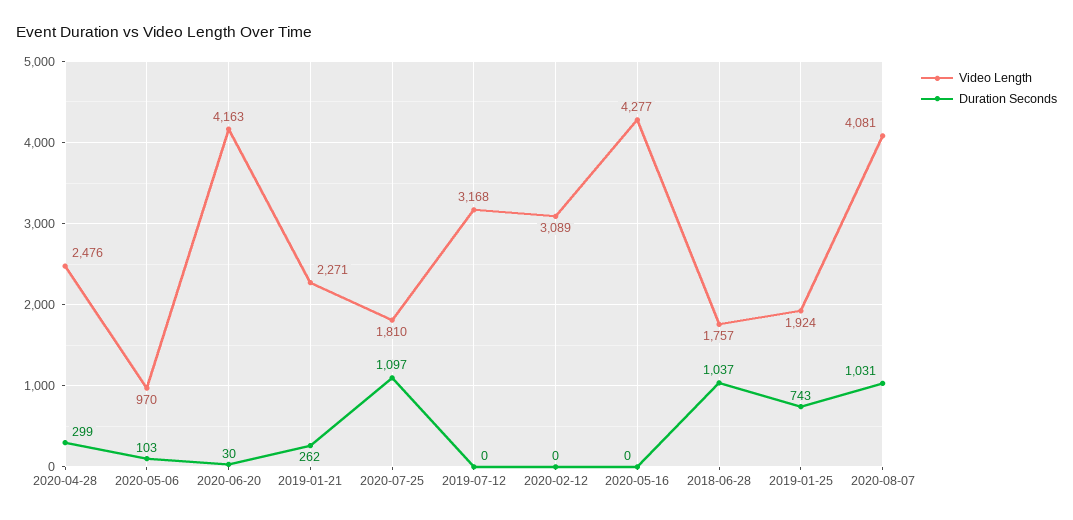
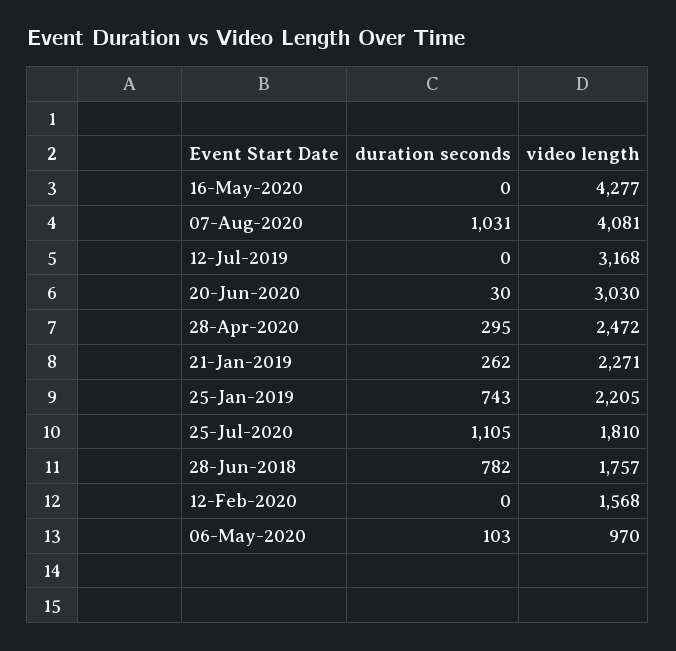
  {
    "Video Length": {
-     "2020-04-28": 2476,
+     "2020-04-28": 2472,
      "2020-05-06": 970,
-     "2020-06-20": 4163,
+     "2020-06-20": 3030,
      "2019-01-21": 2271,
      "2020-07-25": 1810,
      "2019-07-12": 3168,
-     "2020-02-12": 3089,
+     "2020-02-12": 1568,
      "2020-05-16": 4277,
      "2018-06-28": 1757,
-     "2019-01-25": 1924,
+     "2019-01-25": 2205,
      "2020-08-07": 4081
    },
    "Duration Seconds": {
-     "2020-04-28": 299,
+     "2020-04-28": 295,
      "2020-05-06": 103,
      "2020-06-20": 30,
      "2019-01-21": 262,
-     "2020-07-25": 1097,
+     "2020-07-25": 1105,
      "2019-07-12": 0,
      "2020-02-12": 0,
      "2020-05-16": 0,
-     "2018-06-28": 1037,
+     "2018-06-28": 782,
      "2019-01-25": 743,
      "2020-08-07": 1031
    }
  }

